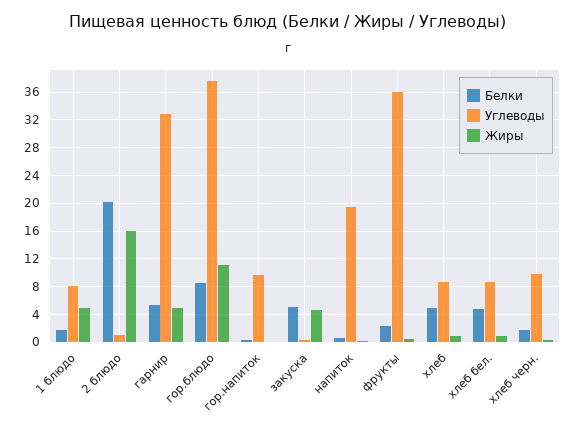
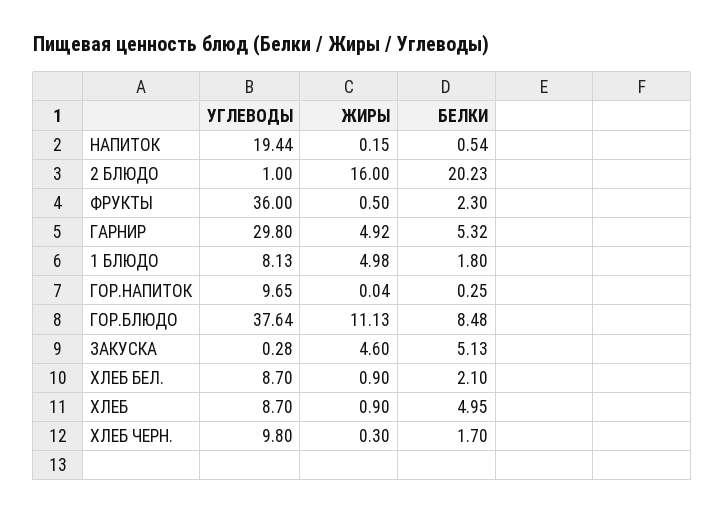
  {
    "Белки": {
      "1 блюдо": 1.8,
      "2 блюдо": 20.23,
      "гарнир": 5.32,
      "гор.блюдо": 8.48,
      "гор.напиток": 0.25,
      "закуска": 5.13,
      "напиток": 0.54,
      "фрукты": 2.3,
      "хлеб": 4.95,
-     "хлеб бел.": 5,
+     "хлеб бел.": 2.1,
      "хлеб черн.": 1.7
    },
    "Углеводы": {
      "1 блюдо": 8.13,
      "2 блюдо": 1,
-     "гарнир": 33,
+     "гарнир": 29.8,
      "гор.блюдо": 37.64,
      "гор.напиток": 9.65,
      "закуска": 0.28,
      "напиток": 19.44,
      "фрукты": 36,
      "хлеб": 8.7,
      "хлеб бел.": 8.7,
      "хлеб черн.": 9.8
    },
    "Жиры": {
      "1 блюдо": 4.98,
      "2 блюдо": 16,
      "гарнир": 4.92,
      "гор.блюдо": 11.13,
      "гор.напиток": 0.04,
      "закуска": 4.6,
      "напиток": 0.15,
      "фрукты": 0.5,
      "хлеб": 0.9,
      "хлеб бел.": 0.9,
      "хлеб черн.": 0.3
    }
  }

